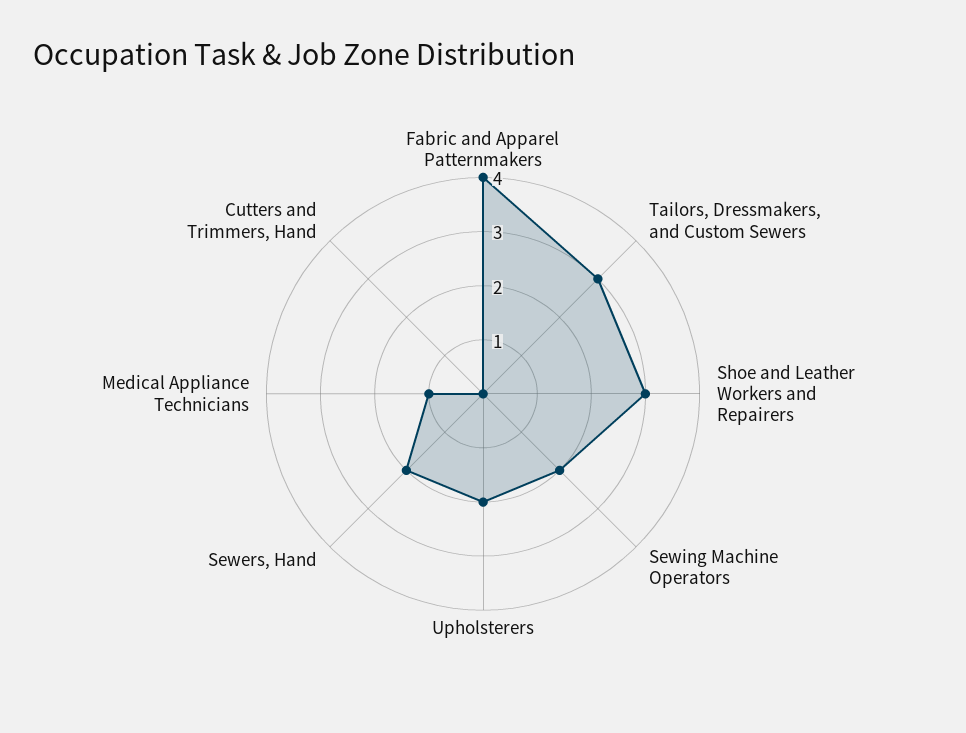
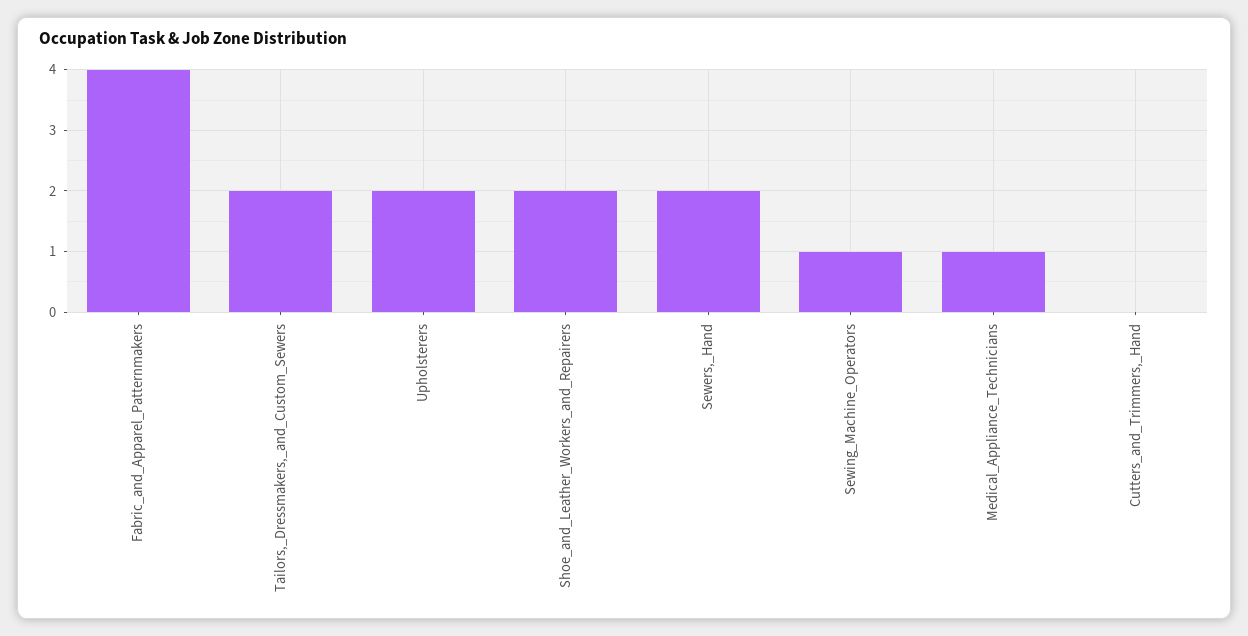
  {
    "Fabric and Apparel Patternmakers": 4,
-   "Tailors, Dressmakers, and Custom Sewers": 3,
+   "Tailors, Dressmakers, and Custom Sewers": 2,
-   "Shoe and Leather Workers and Repairers": 3,
+   "Shoe and Leather Workers and Repairers": 2,
-   "Sewing Machine Operators": 2,
+   "Sewing Machine Operators": 1,
    "Upholsterers": 2,
    "Sewers, Hand": 2,
    "Medical Appliance Technicians": 1,
    "Cutters and Trimmers, Hand": 0
  }

